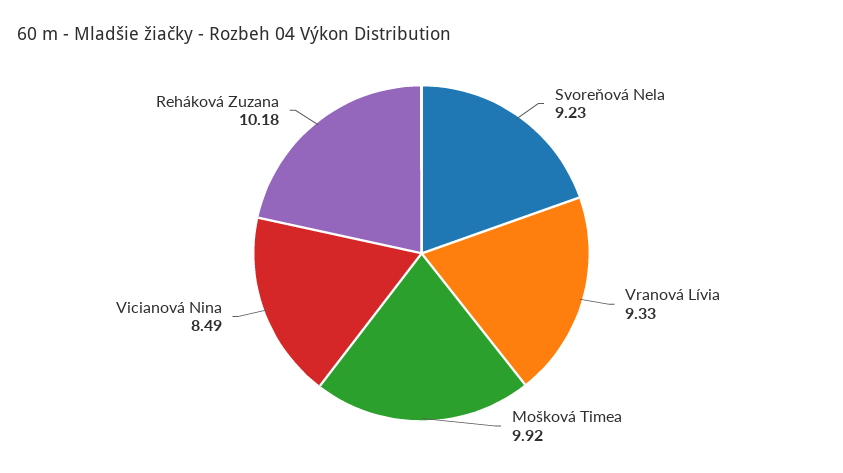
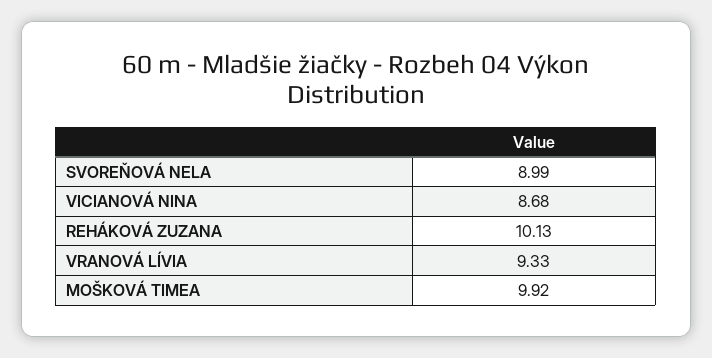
  {
-   "Svoreňová Nela": 9.23,
+   "Svoreňová Nela": 8.99,
    "Vranová Lívia": 9.33,
    "Mošková Timea": 9.92,
-   "Vicianová Nina": 8.49,
+   "Vicianová Nina": 8.68,
-   "Reháková Zuzana": 10.18
+   "Reháková Zuzana": 10.13
  }

